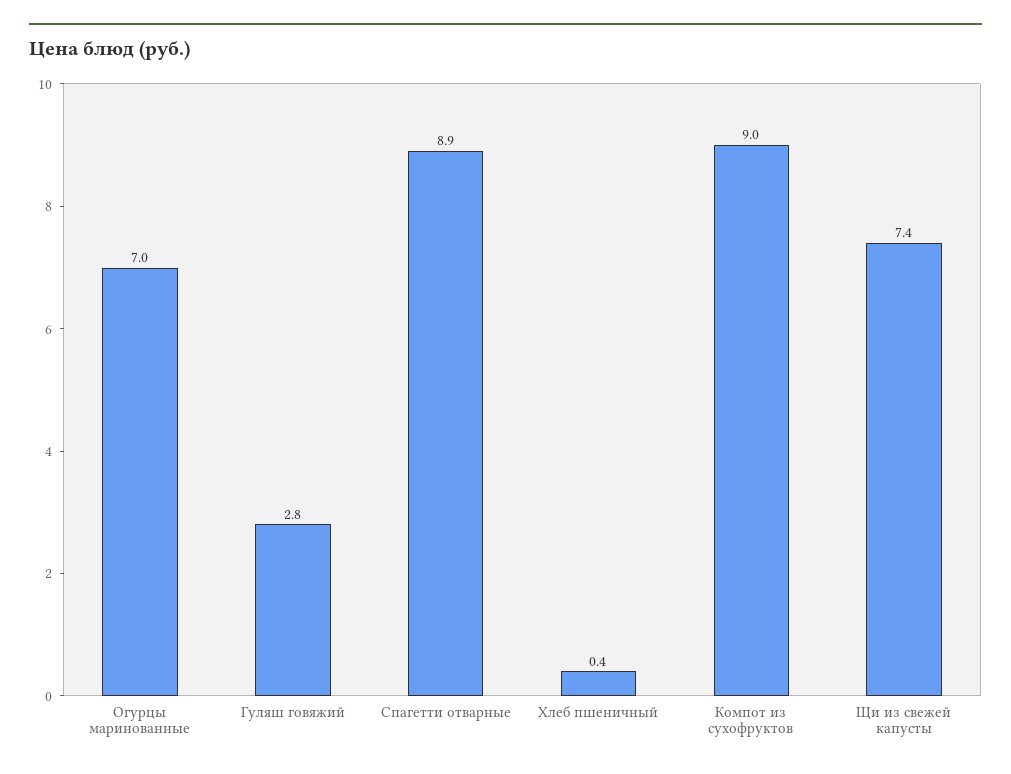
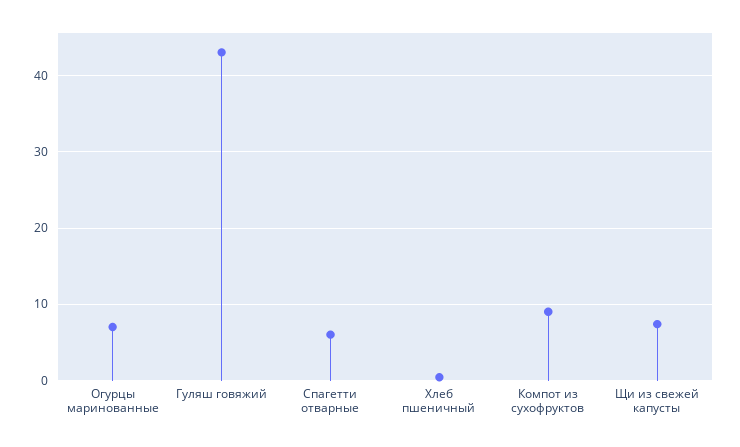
  {
    "Огурцы маринованные": 7,
-   "Гуляш говяжий": 2.8,
+   "Гуляш говяжий": 43,
-   "Спагетти отварные": 8.9,
+   "Спагетти отварные": 6,
    "Хлеб пшеничный": 0.4,
    "Компот из сухофруктов": 9,
    "Щи из свежей капусты": 7.4
  }

